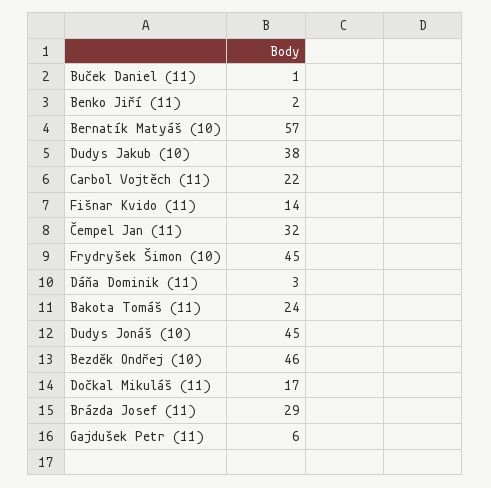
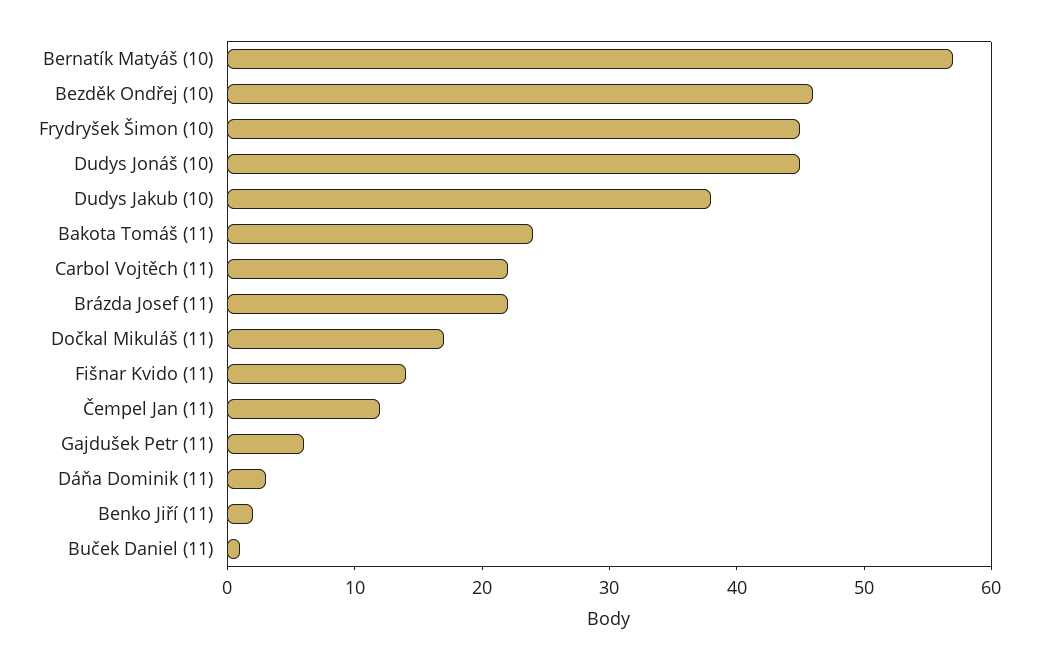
  {
    "Buček Daniel (11)": 1,
    "Benko Jiří (11)": 2,
    "Bernatík Matyáš (10)": 57,
    "Dudys Jakub (10)": 38,
    "Carbol Vojtěch (11)": 22,
    "Fišnar Kvido (11)": 14,
-   "Čempel Jan (11)": 32,
+   "Čempel Jan (11)": 12,
    "Frydryšek Šimon (10)": 45,
    "Dáňa Dominik (11)": 3,
    "Bakota Tomáš (11)": 24,
    "Dudys Jonáš (10)": 45,
    "Bezděk Ondřej (10)": 46,
    "Dočkal Mikuláš (11)": 17,
-   "Brázda Josef (11)": 29,
+   "Brázda Josef (11)": 22,
    "Gajdušek Petr (11)": 6
  }

